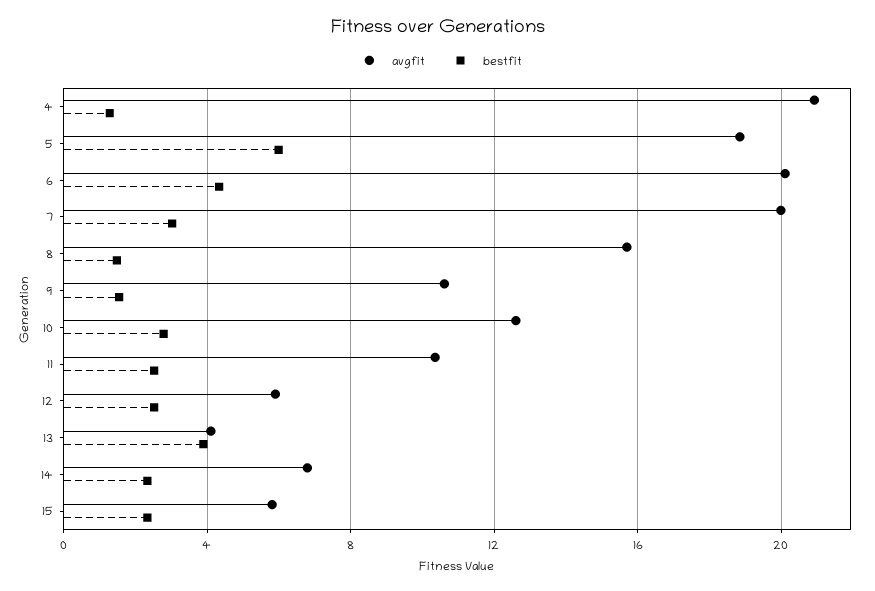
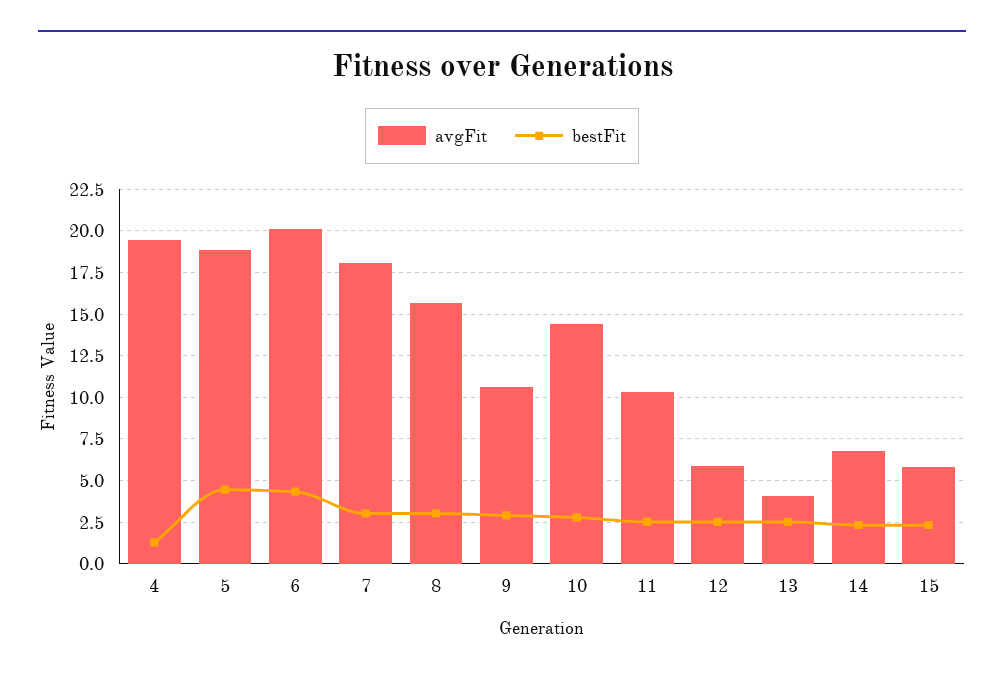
  {
    "avgfit": {
-     "4": 21,
+     "4": 19.5,
      "5": 19,
      "6": 20,
-     "7": 20,
+     "7": 18,
      "8": 15.5,
      "9": 10.5,
-     "10": 12.5,
+     "10": 14.5,
      "11": 10.5,
      "12": 6,
      "13": 4,
      "14": 7,
      "15": 6
    },
    "bestfit": {
      "4": 1.5,
-     "5": 6,
+     "5": 4.5,
      "6": 4.5,
      "7": 3,
-     "8": 1.5,
+     "8": 3,
-     "9": 1.5,
+     "9": 3,
      "10": 3,
      "11": 2.5,
      "12": 2.5,
-     "13": 4,
+     "13": 2.5,
      "14": 2.5,
      "15": 2.5
    }
  }

